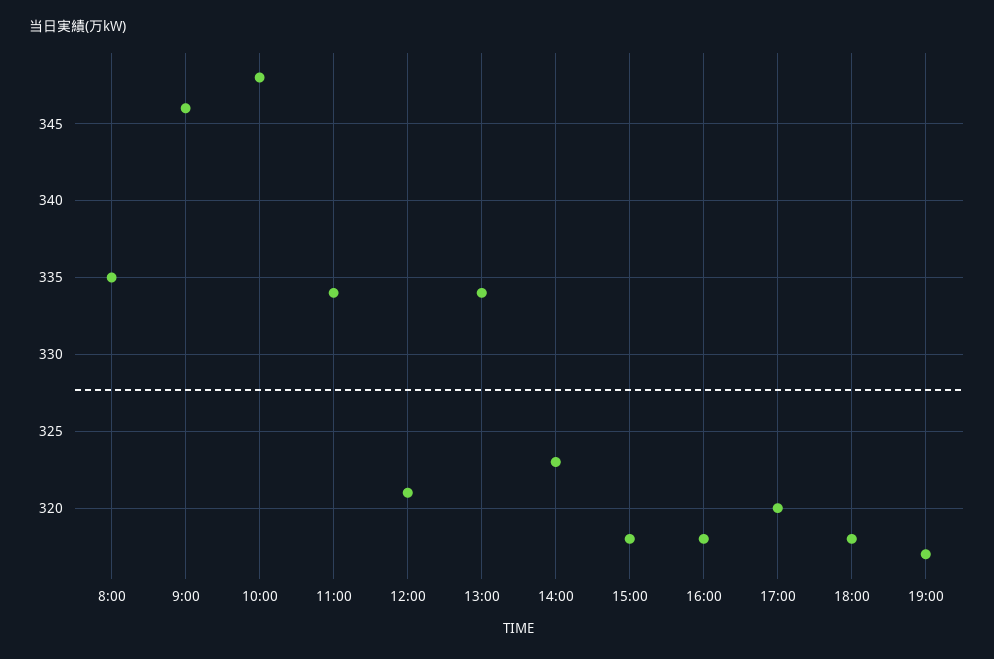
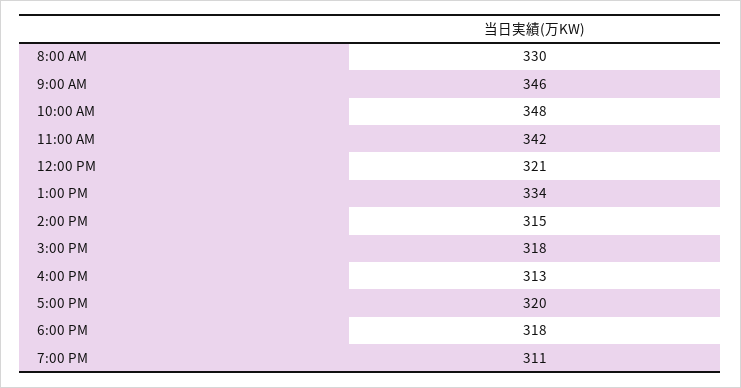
  {
-   "8:00": 335,
+   "8:00": 330,
    "9:00": 346,
    "10:00": 348,
-   "11:00": 334,
+   "11:00": 342,
    "12:00": 321,
    "13:00": 334,
-   "14:00": 323,
+   "14:00": 315,
    "15:00": 318,
-   "16:00": 318,
+   "16:00": 313,
    "17:00": 320,
    "18:00": 318,
-   "19:00": 317
+   "19:00": 311
  }

